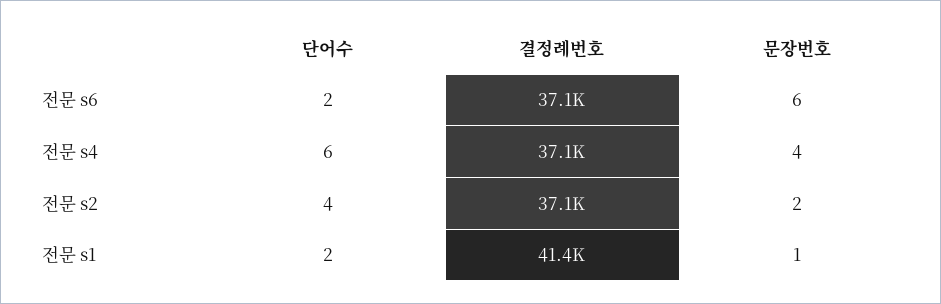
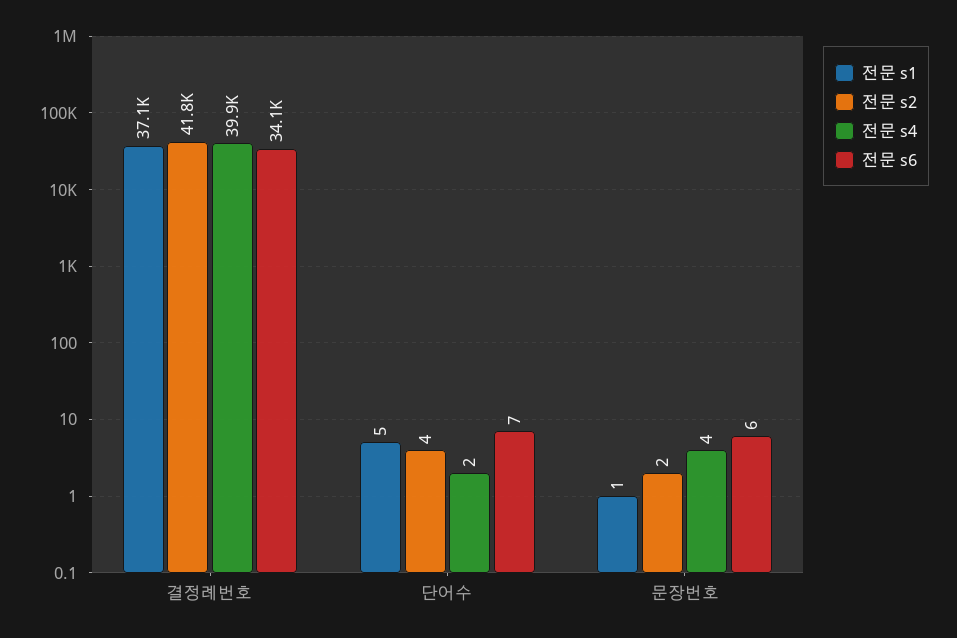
  {
    "전문 s6": {
-     "단어수": 2,
+     "단어수": 7,
-     "결정례번호": 37100,
+     "결정례번호": 34100,
      "문장번호": 6
    },
    "전문 s4": {
-     "단어수": 6,
+     "단어수": 2,
-     "결정례번호": 37100,
+     "결정례번호": 39900,
      "문장번호": 4
    },
    "전문 s2": {
      "단어수": 4,
-     "결정례번호": 37100,
+     "결정례번호": 41800,
      "문장번호": 2
    },
    "전문 s1": {
-     "단어수": 2,
+     "단어수": 5,
-     "결정례번호": 41400,
+     "결정례번호": 37100,
      "문장번호": 1
    }
  }

